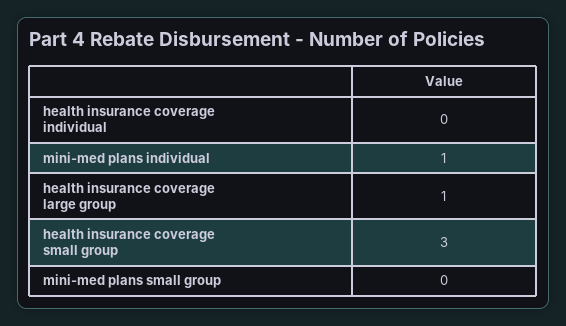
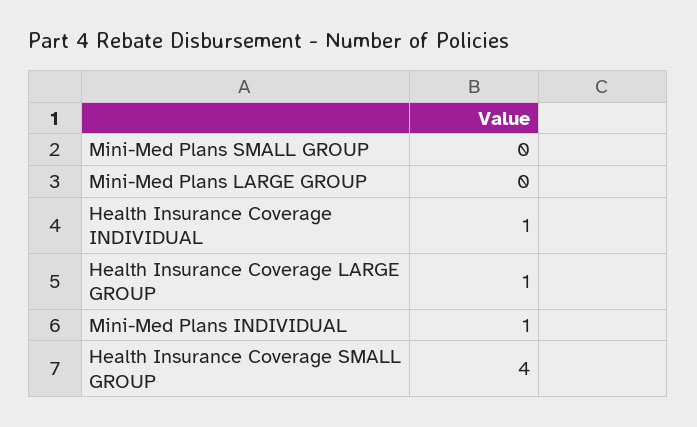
  {
-   "health insurance coverage individual": 0,
+   "health insurance coverage individual": 1,
    "mini-med plans individual": 1,
    "health insurance coverage large group": 1,
-   "health insurance coverage small group": 3,
+   "health insurance coverage small group": 4,
-   "mini-med plans small group": 0
+   "mini-med plans small group": 0,
+   "Mini-Med Plans LARGE GROUP": 0
  }

